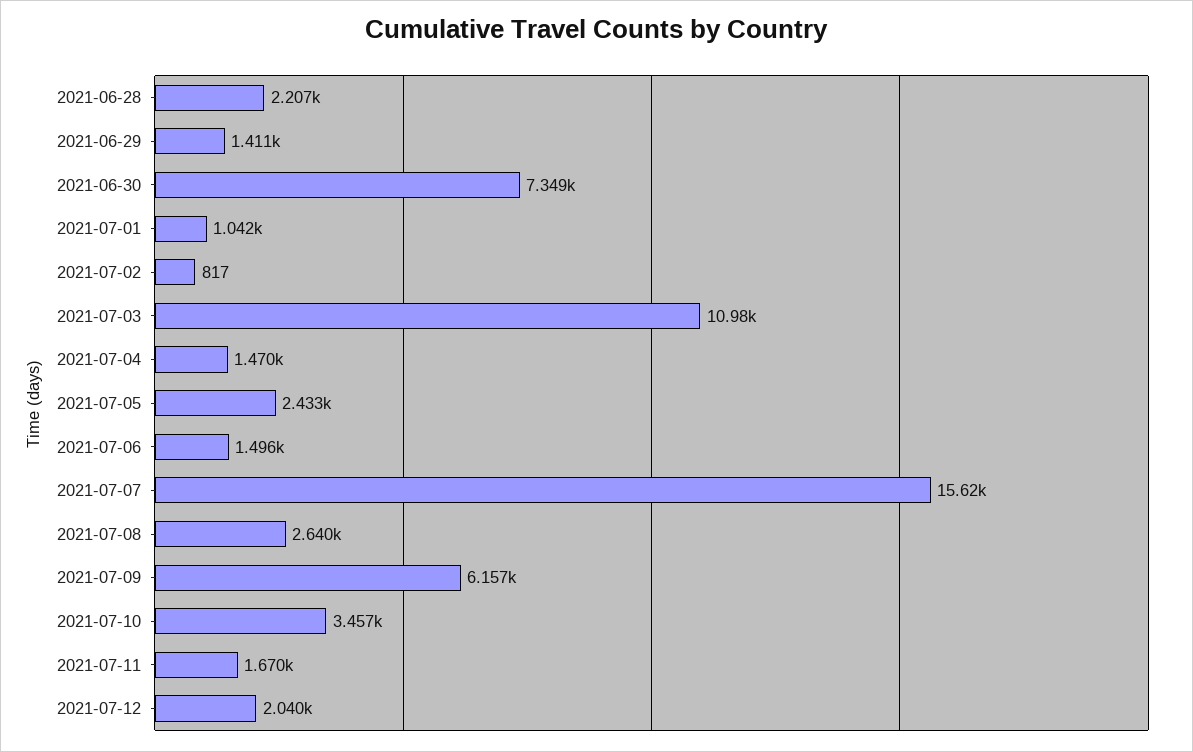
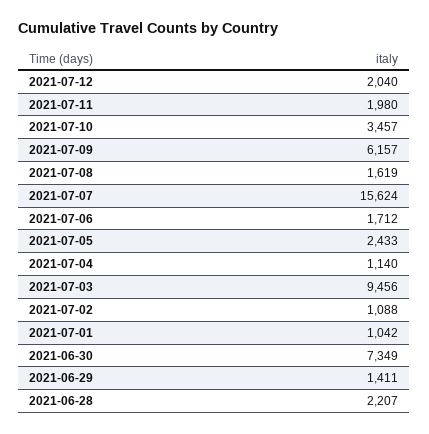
  {
    "2021-06-28": 2207,
    "2021-06-29": 1411,
    "2021-06-30": 7349,
    "2021-07-01": 1042,
-   "2021-07-02": 817,
+   "2021-07-02": 1088,
-   "2021-07-03": 10980,
+   "2021-07-03": 9456,
-   "2021-07-04": 1470,
+   "2021-07-04": 1140,
    "2021-07-05": 2433,
-   "2021-07-06": 1496,
+   "2021-07-06": 1712,
    "2021-07-07": 15624,
-   "2021-07-08": 2640,
+   "2021-07-08": 1619,
    "2021-07-09": 6157,
    "2021-07-10": 3457,
-   "2021-07-11": 1670,
+   "2021-07-11": 1980,
    "2021-07-12": 2040
  }

